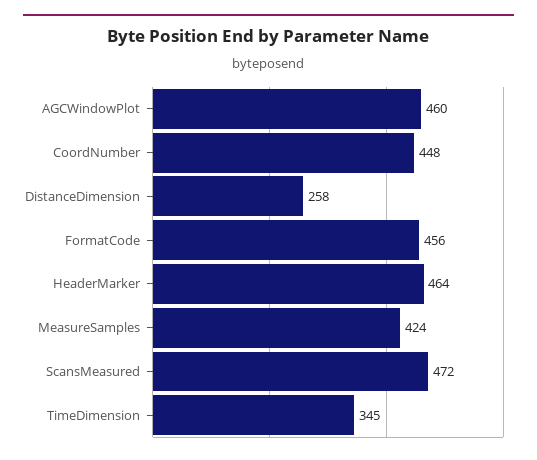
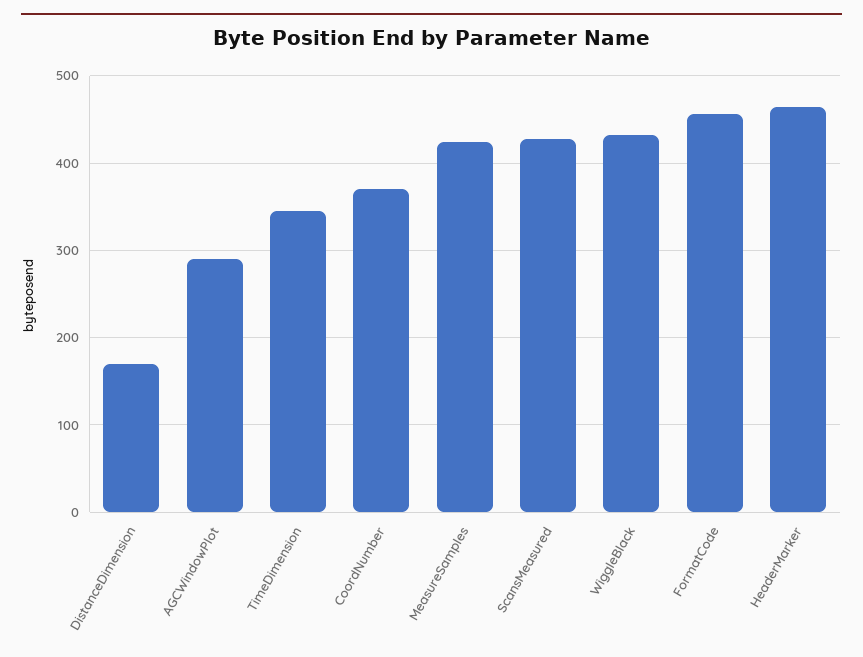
  {
-   "AGCWindowPlot": 460,
+   "AGCWindowPlot": 290,
-   "CoordNumber": 448,
+   "CoordNumber": 370,
-   "DistanceDimension": 258,
+   "DistanceDimension": 170,
    "FormatCode": 456,
    "HeaderMarker": 464,
    "MeasureSamples": 424,
-   "ScansMeasured": 472,
+   "ScansMeasured": 430,
-   "TimeDimension": 345
+   "TimeDimension": 345,
+   "WiggleBlack": 430
  }

